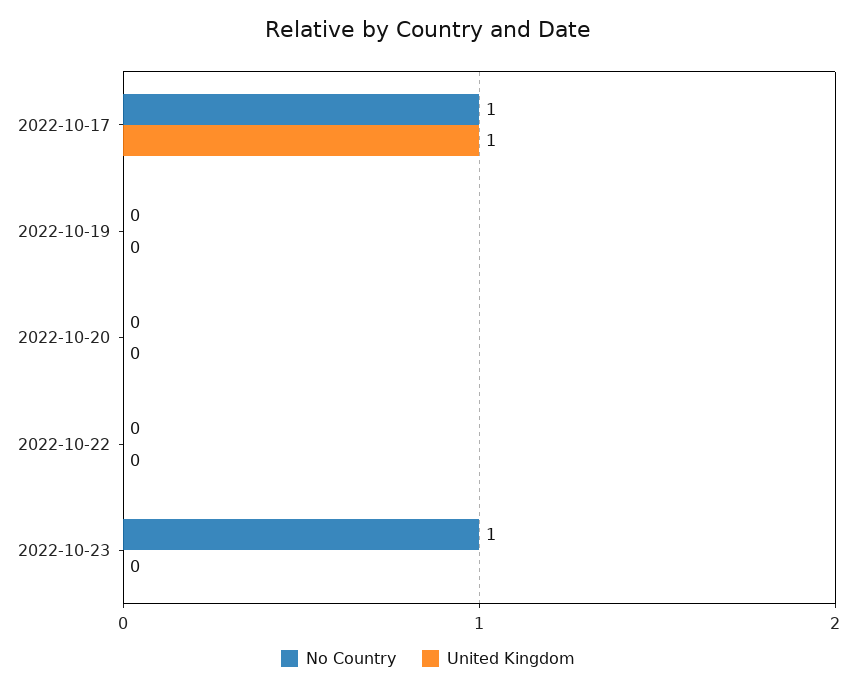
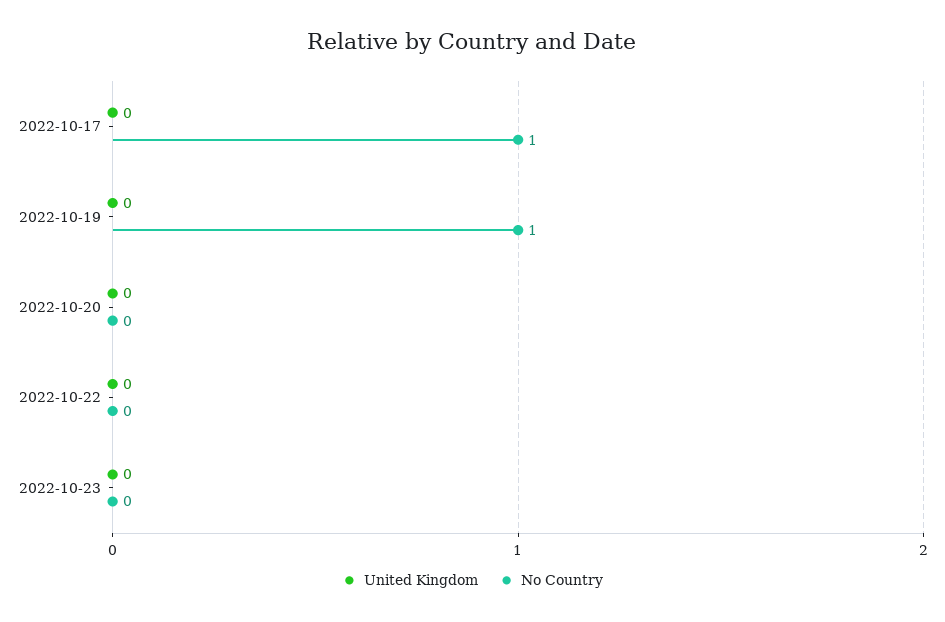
  {
    "No Country": {
      "2022-10-17": 1,
-     "2022-10-19": 0,
+     "2022-10-19": 1,
      "2022-10-20": 0,
      "2022-10-22": 0,
-     "2022-10-23": 1
+     "2022-10-23": 0
    },
    "United Kingdom": {
-     "2022-10-17": 1,
+     "2022-10-17": 0,
      "2022-10-19": 0,
      "2022-10-20": 0,
      "2022-10-22": 0,
      "2022-10-23": 0
    }
  }

